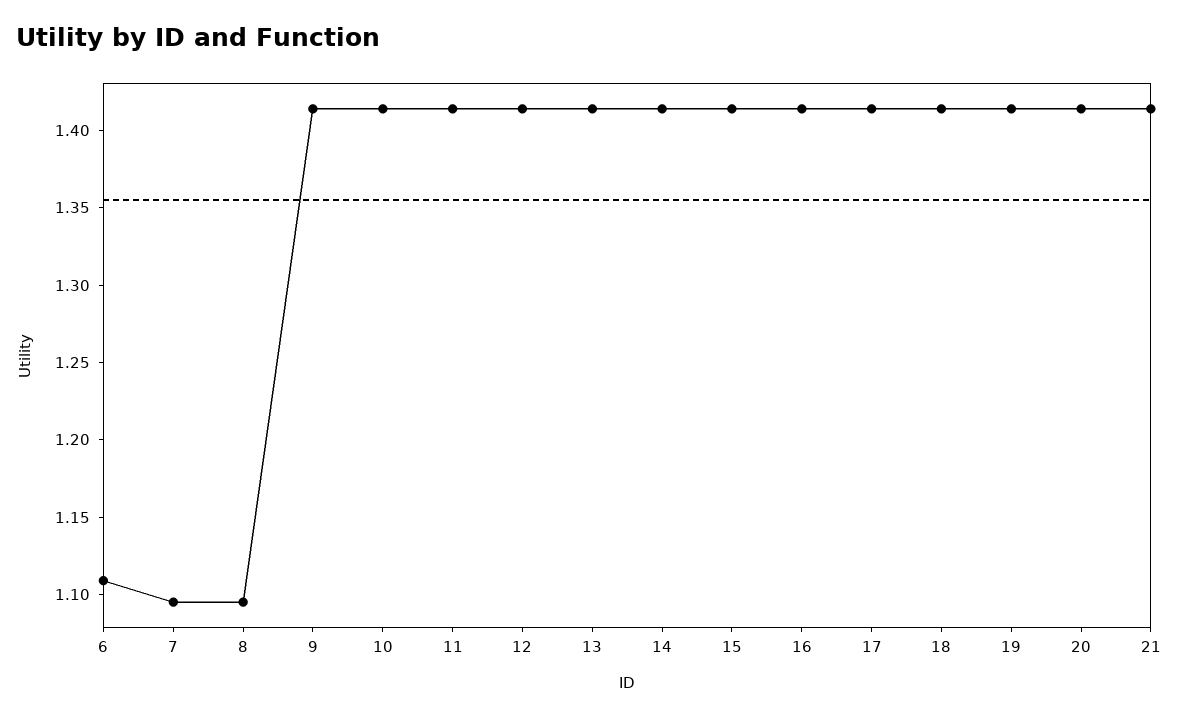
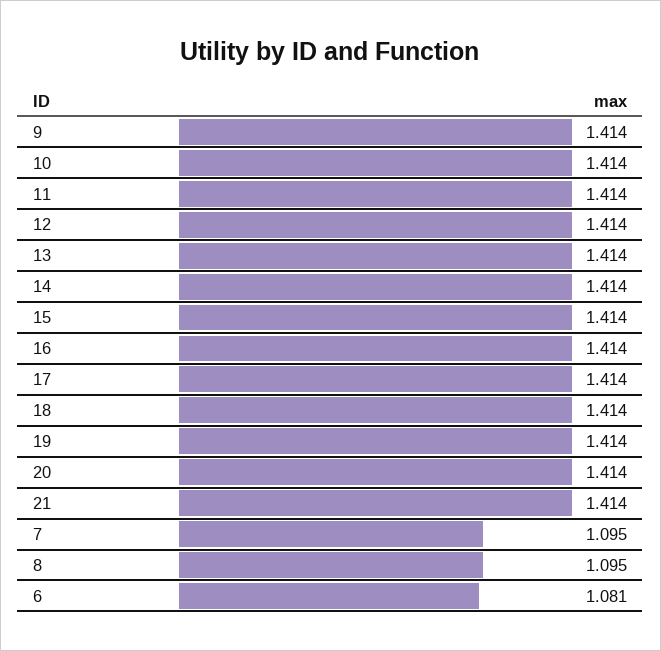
  {
-   "6": 1.11,
+   "6": 1.081,
    "7": 1.095,
    "8": 1.095,
    "9": 1.414,
    "10": 1.414,
    "11": 1.414,
    "12": 1.414,
    "13": 1.414,
    "14": 1.414,
    "15": 1.414,
    "16": 1.414,
    "17": 1.414,
    "18": 1.414,
    "19": 1.414,
    "20": 1.414,
    "21": 1.414
  }

